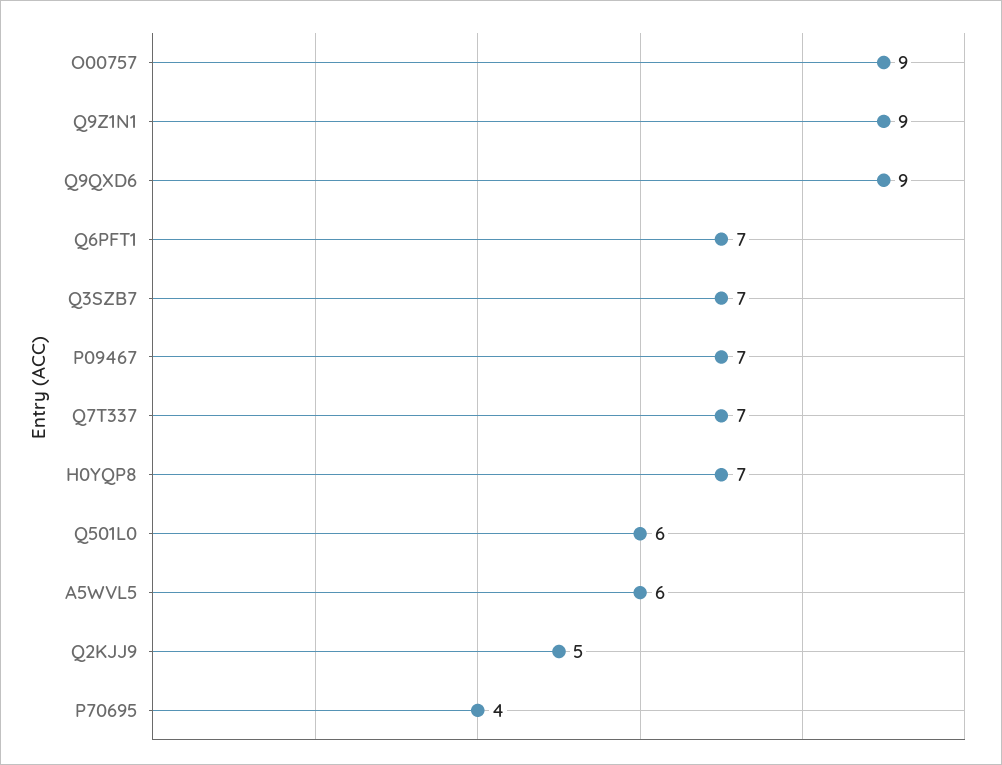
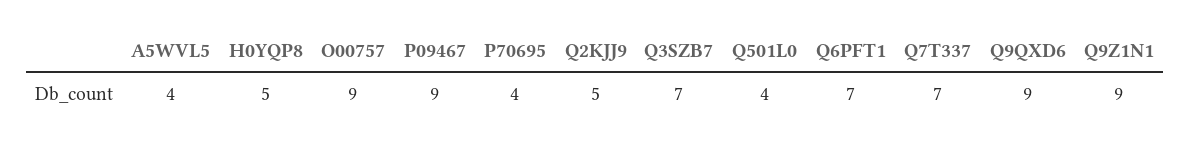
  {
    "O00757": 9,
    "Q9Z1N1": 9,
    "Q9QXD6": 9,
    "Q6PFT1": 7,
    "Q3SZB7": 7,
-   "P09467": 7,
+   "P09467": 9,
    "Q7T337": 7,
-   "H0YQP8": 7,
+   "H0YQP8": 5,
-   "Q501L0": 6,
+   "Q501L0": 4,
-   "A5WVL5": 6,
+   "A5WVL5": 4,
    "Q2KJJ9": 5,
    "P70695": 4
  }

